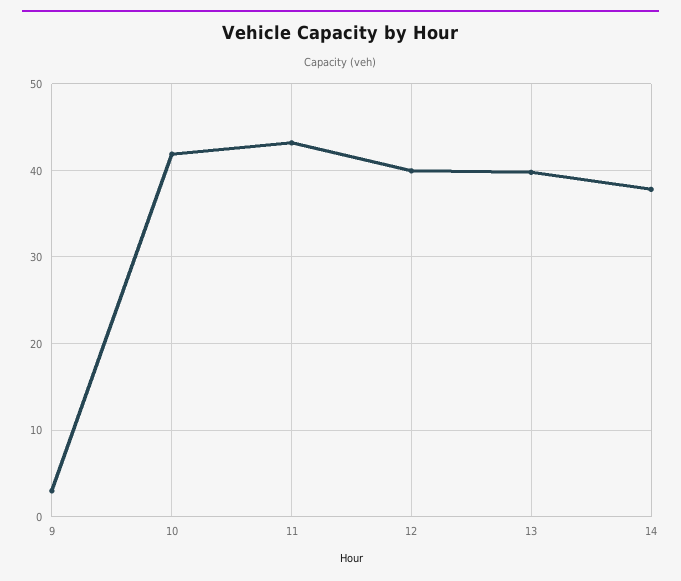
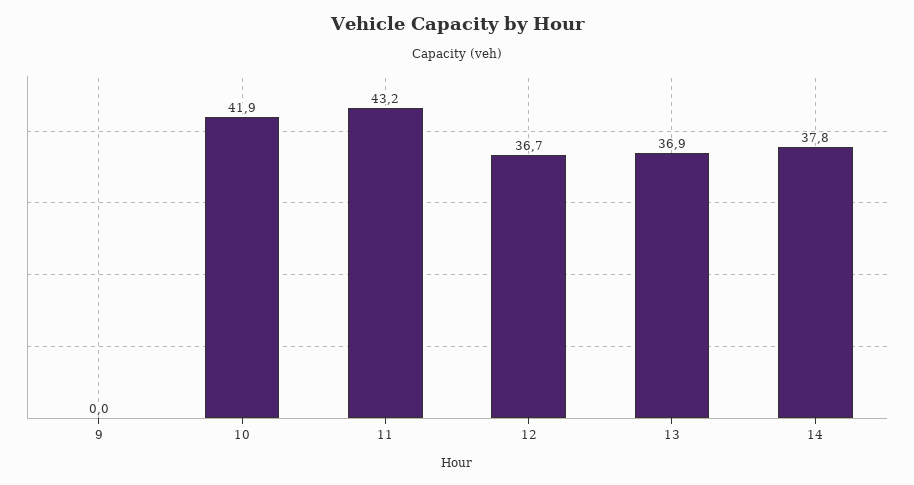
  {
-   "9": 3,
+   "9": 0,
    "10": 41.9,
    "11": 43.2,
-   "12": 40,
+   "12": 36.7,
-   "13": 40,
+   "13": 36.9,
    "14": 37.8
  }

